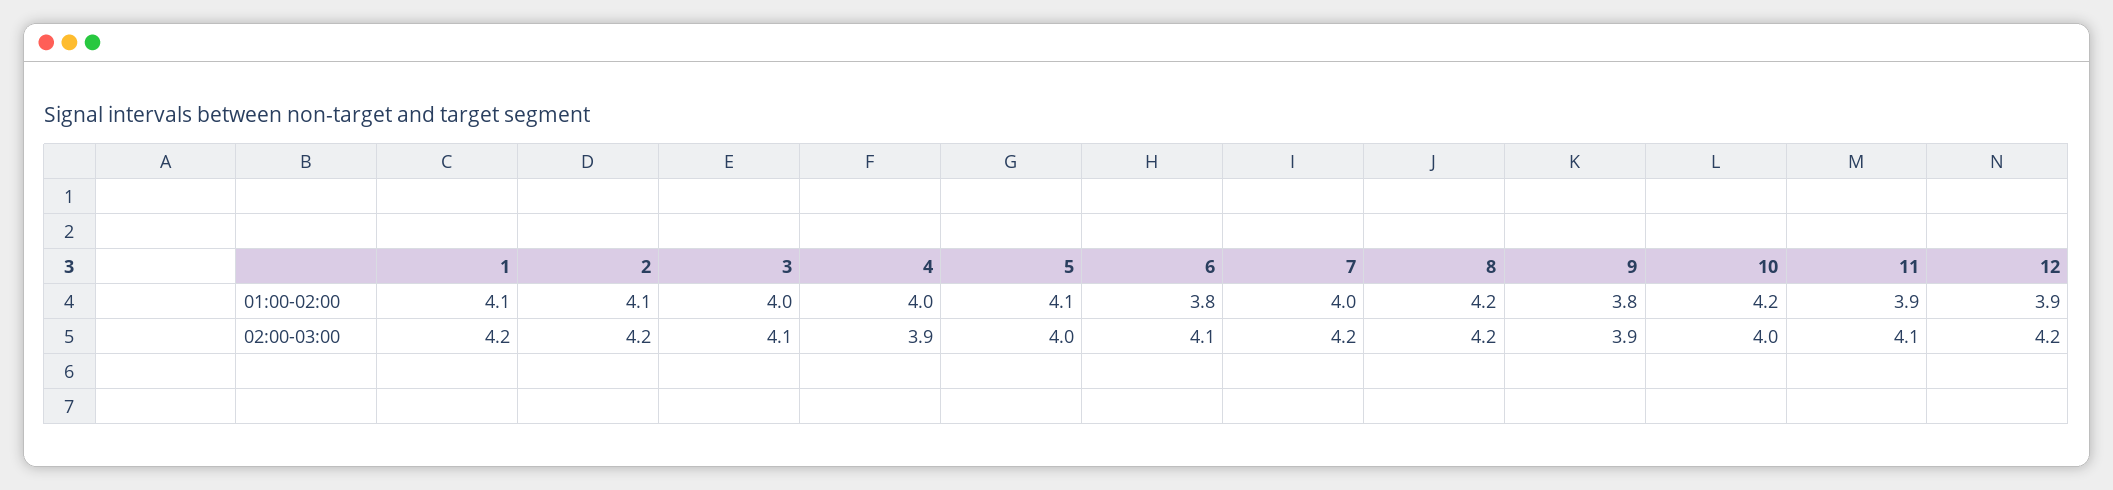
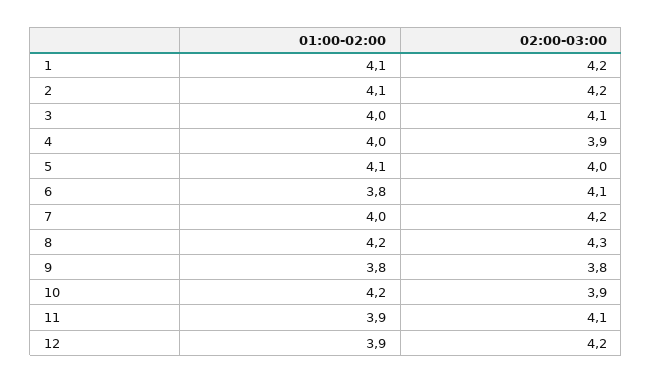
  {
    "1": {
      "01:00-02:00": 4.1,
      "02:00-03:00": 4.2
    },
    "2": {
      "01:00-02:00": 4.1,
      "02:00-03:00": 4.2
    },
    "3": {
      "01:00-02:00": 4,
      "02:00-03:00": 4.1
    },
    "4": {
      "01:00-02:00": 4,
      "02:00-03:00": 3.9
    },
    "5": {
      "01:00-02:00": 4.1,
      "02:00-03:00": 4
    },
    "6": {
      "01:00-02:00": 3.8,
      "02:00-03:00": 4.1
    },
    "7": {
      "01:00-02:00": 4,
      "02:00-03:00": 4.2
    },
    "8": {
      "01:00-02:00": 4.2,
-     "02:00-03:00": 4.2
+     "02:00-03:00": 4.3
    },
    "9": {
      "01:00-02:00": 3.8,
-     "02:00-03:00": 3.9
+     "02:00-03:00": 3.8
    },
    "10": {
      "01:00-02:00": 4.2,
-     "02:00-03:00": 4
+     "02:00-03:00": 3.9
    },
    "11": {
      "01:00-02:00": 3.9,
      "02:00-03:00": 4.1
    },
    "12": {
      "01:00-02:00": 3.9,
      "02:00-03:00": 4.2
    }
  }

